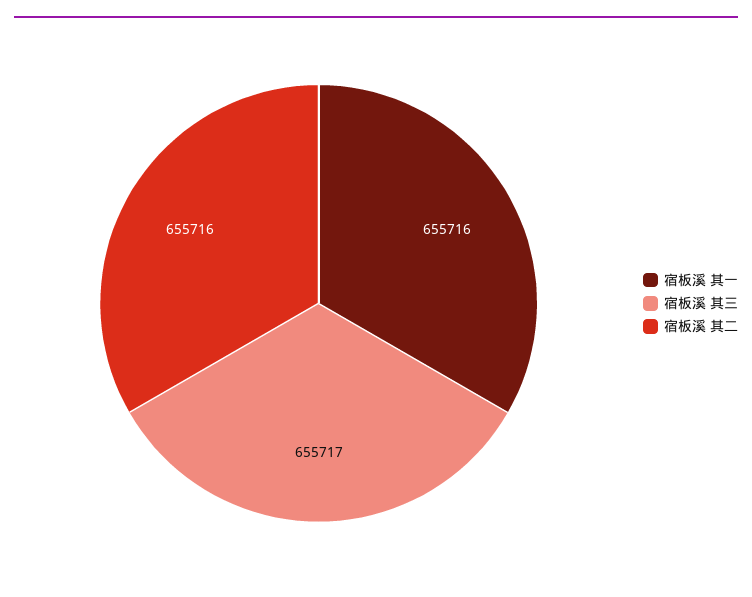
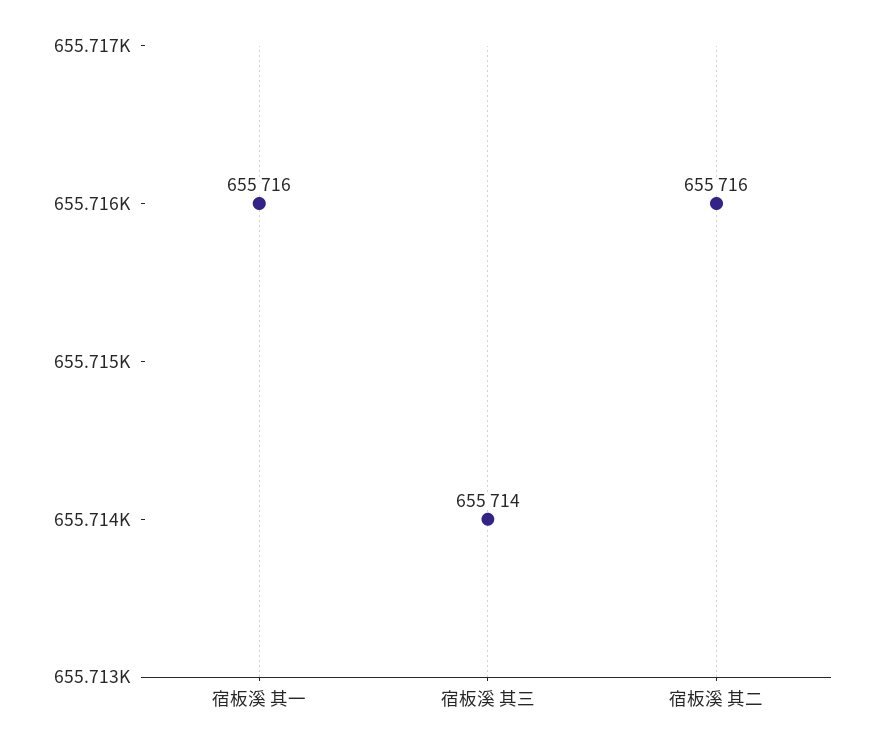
  {
    "宿板溪 其一": 655716,
-   "宿板溪 其三": 655717,
+   "宿板溪 其三": 655714,
    "宿板溪 其二": 655716
  }

